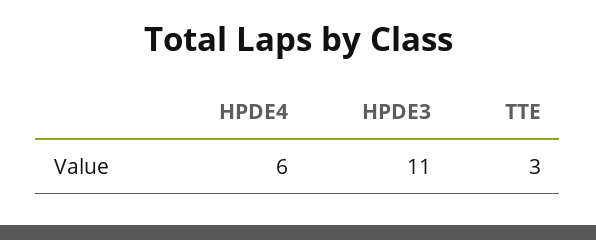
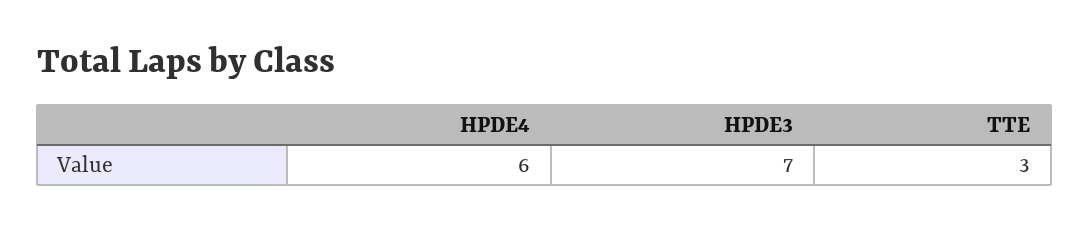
  {
    "HPDE4": 6,
-   "HPDE3": 11,
+   "HPDE3": 7,
    "TTE": 3
  }

